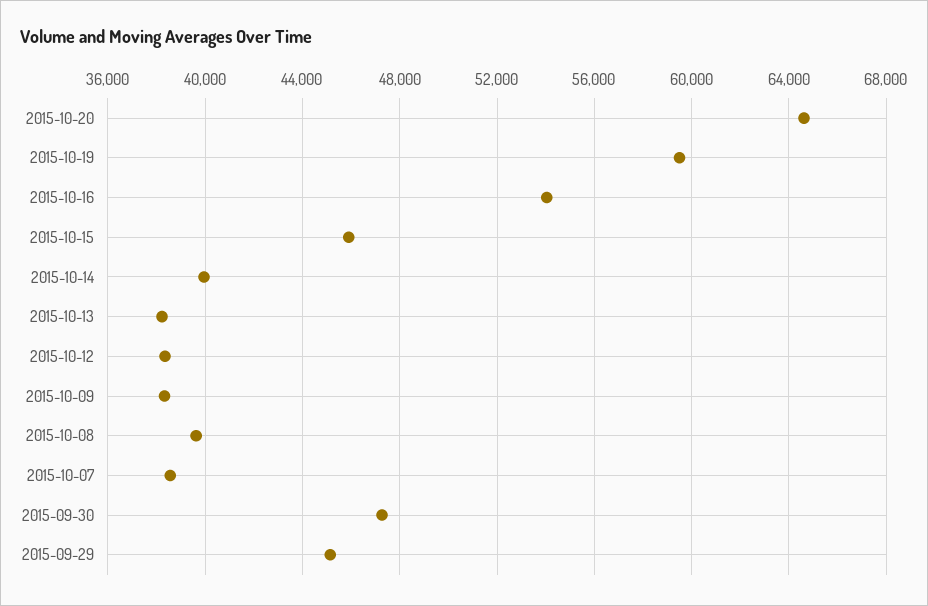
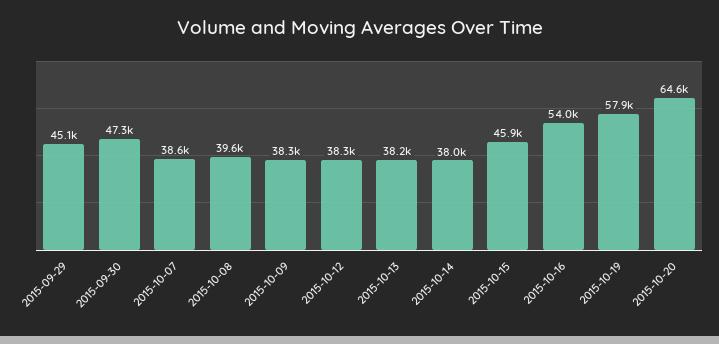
  {
    "2015-10-20": 64600,
-   "2015-10-19": 59500,
+   "2015-10-19": 57900,
    "2015-10-16": 54000,
    "2015-10-15": 45900,
-   "2015-10-14": 40000,
+   "2015-10-14": 38000,
    "2015-10-13": 38200,
    "2015-10-12": 38300,
    "2015-10-09": 38300,
    "2015-10-08": 39600,
    "2015-10-07": 38600,
    "2015-09-30": 47300,
    "2015-09-29": 45100
  }

